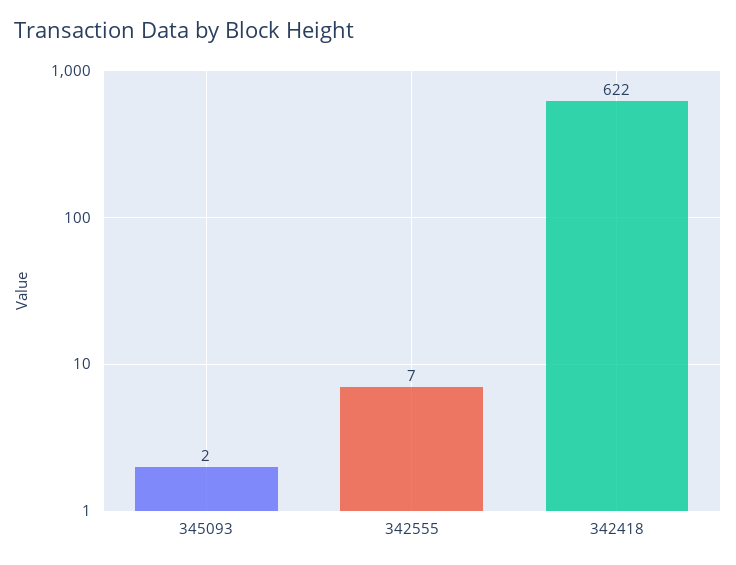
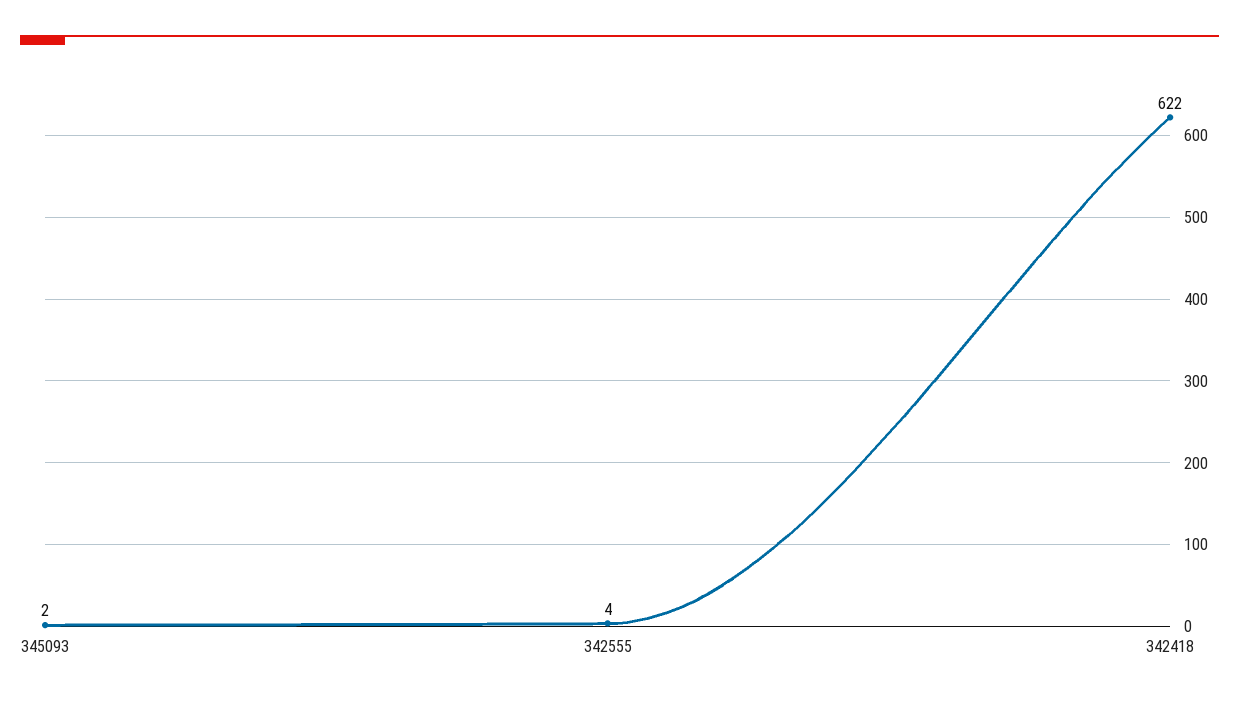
  {
    "345093": 2,
-   "342555": 7,
+   "342555": 4,
    "342418": 622
  }

